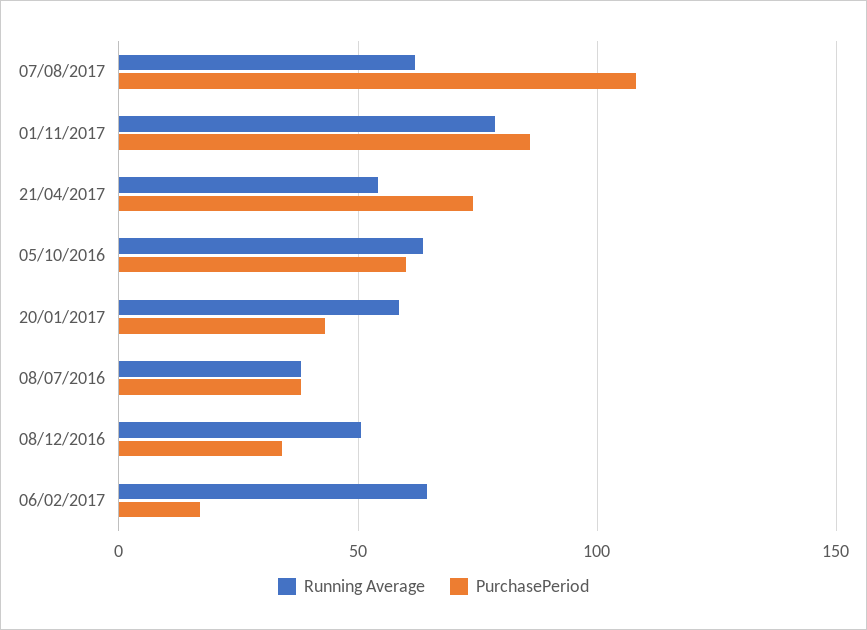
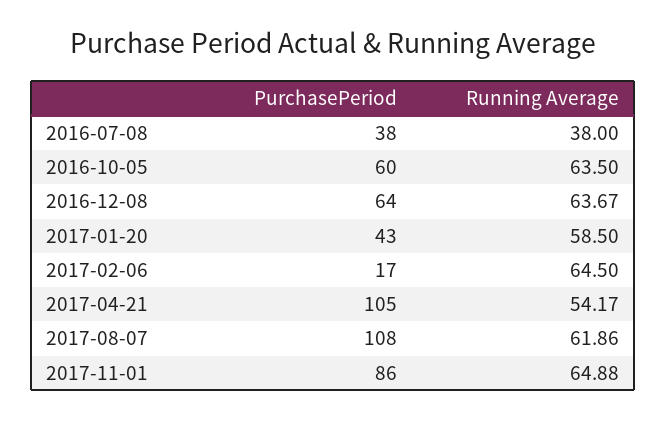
  {
    "Running Average": {
      "07/08/2017": 61.86,
-     "01/11/2017": 80,
+     "01/11/2017": 64.88,
      "21/04/2017": 54.17,
      "05/10/2016": 63.5,
      "20/01/2017": 58.5,
      "08/07/2016": 38,
-     "08/12/2016": 50,
+     "08/12/2016": 63.67,
      "06/02/2017": 64.5
    },
    "PurchasePeriod": {
      "07/08/2017": 108,
      "01/11/2017": 86,
-     "21/04/2017": 75,
+     "21/04/2017": 105,
      "05/10/2016": 60,
      "20/01/2017": 43,
      "08/07/2016": 38,
-     "08/12/2016": 35,
+     "08/12/2016": 64,
      "06/02/2017": 17
    }
  }

